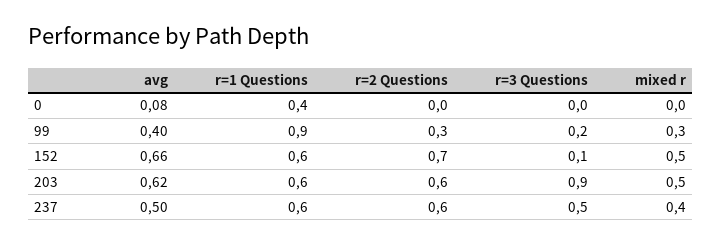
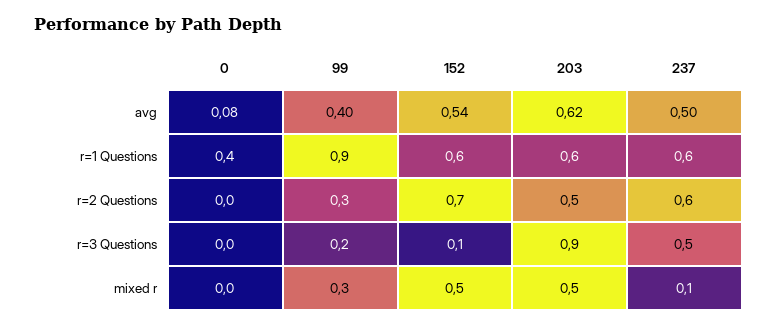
  {
    "avg": {
      "0": 0.08,
      "99": 0.4,
-     "152": 0.66,
+     "152": 0.54,
      "203": 0.62,
      "237": 0.5
    },
    "r=1 Questions": {
      "0": 0.4,
      "99": 0.9,
      "152": 0.6,
      "203": 0.6,
      "237": 0.6
    },
    "r=2 Questions": {
      "0": 0,
      "99": 0.3,
      "152": 0.7,
-     "203": 0.6,
+     "203": 0.5,
      "237": 0.6
    },
    "r=3 Questions": {
      "0": 0,
      "99": 0.2,
      "152": 0.1,
      "203": 0.9,
      "237": 0.5
    },
    "mixed r": {
      "0": 0,
      "99": 0.3,
      "152": 0.5,
      "203": 0.5,
-     "237": 0.4
+     "237": 0.1
    }
  }

